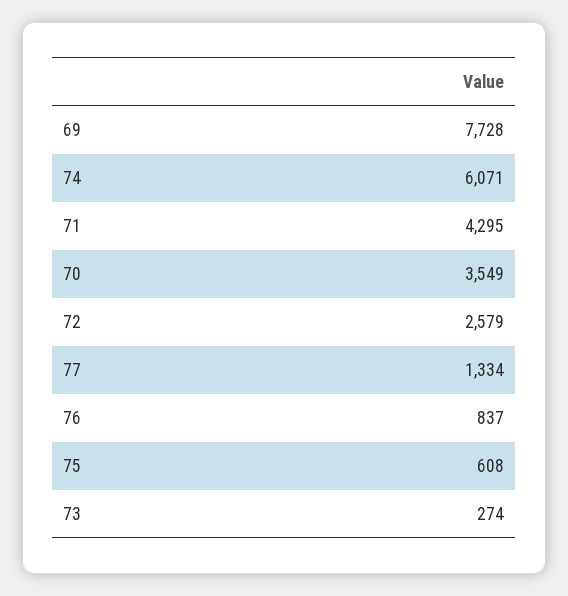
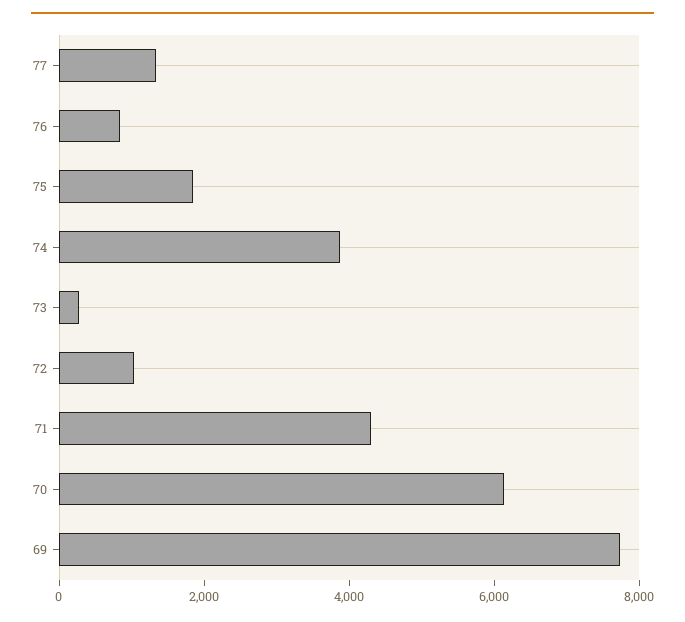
  {
    "69": 7728,
-   "74": 6071,
+   "74": 4000,
    "71": 4295,
-   "70": 3549,
+   "70": 6000,
-   "72": 2579,
+   "72": 1000,
    "77": 1334,
    "76": 837,
-   "75": 608,
+   "75": 2000,
    "73": 274
  }

